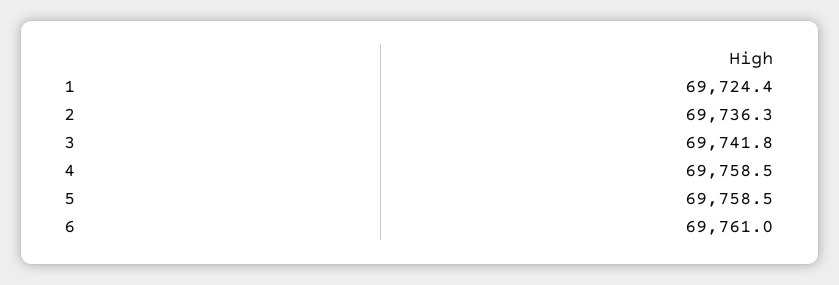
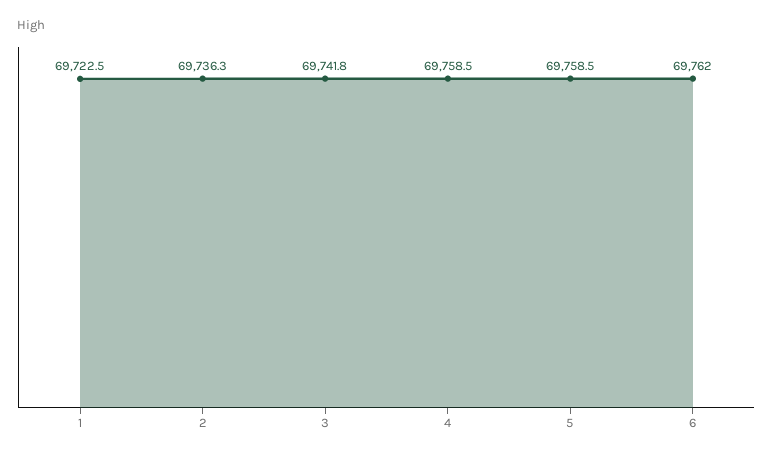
  {
-   "1": 69724.4,
+   "1": 69722.5,
    "2": 69736.3,
    "3": 69741.8,
    "4": 69758.5,
    "5": 69758.5,
-   "6": 69761
+   "6": 69762
  }

